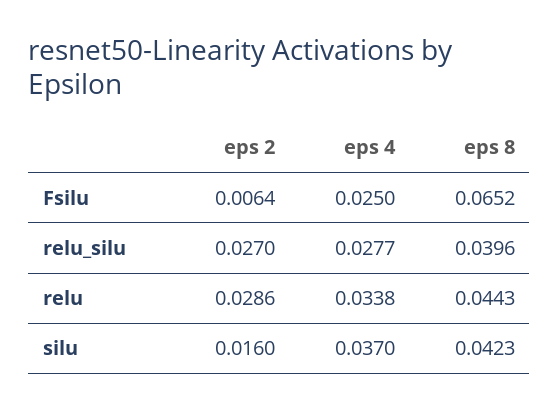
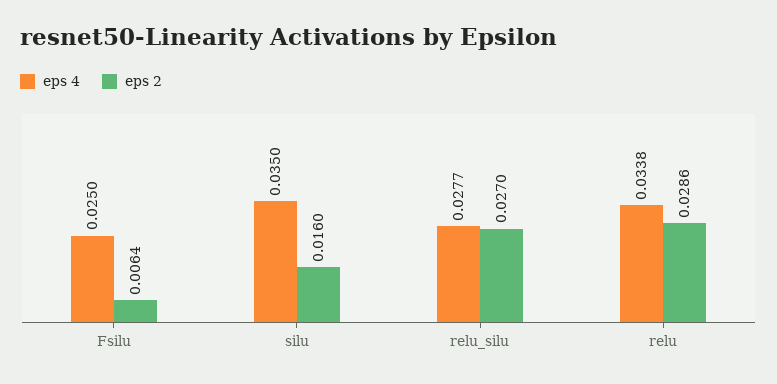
  {
    "eps 2": {
      "Fsilu": 0.0064,
      "relu_silu": 0.027,
      "relu": 0.0286,
      "silu": 0.016
    },
    "eps 4": {
      "Fsilu": 0.025,
      "relu_silu": 0.0277,
      "relu": 0.0338,
-     "silu": 0.037
+     "silu": 0.035
-   },
+   }
-   "eps 8": {
-     "Fsilu": 0.0652,
-     "relu_silu": 0.0396,
-     "relu": 0.0443,
-     "silu": 0.0423
-   }
  }

